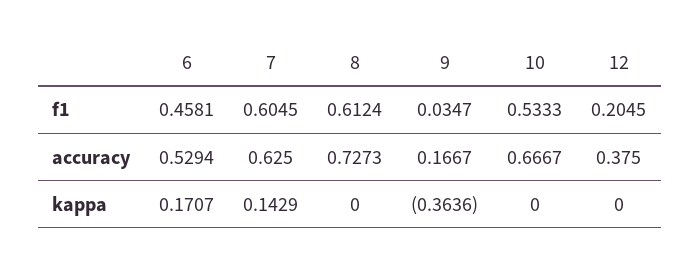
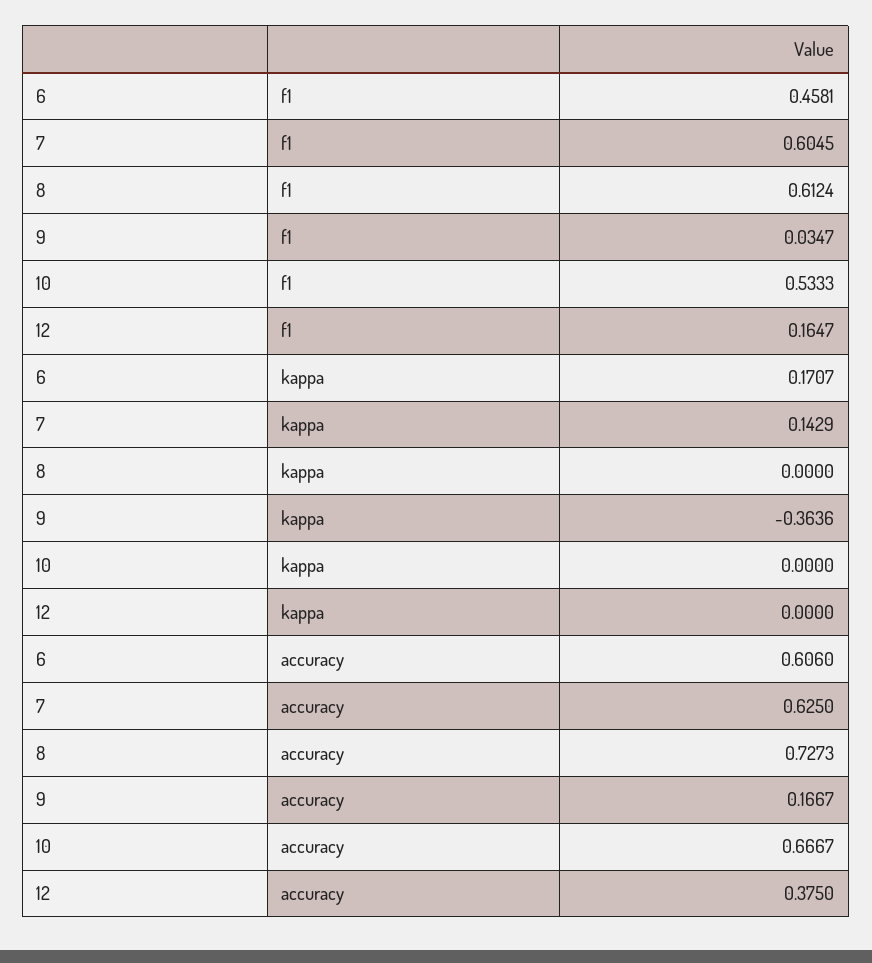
  {
    "6": {
      "f1": 0.4581,
-     "accuracy": 0.5294,
+     "accuracy": 0.606,
      "kappa": 0.1707
    },
    "7": {
      "f1": 0.6045,
      "accuracy": 0.625,
      "kappa": 0.1429
    },
    "8": {
      "f1": 0.6124,
      "accuracy": 0.7273,
      "kappa": 0
    },
    "9": {
      "f1": 0.0347,
      "accuracy": 0.1667,
      "kappa": -0.3636
    },
    "10": {
      "f1": 0.5333,
      "accuracy": 0.6667,
      "kappa": 0
    },
    "12": {
-     "f1": 0.2045,
+     "f1": 0.1647,
      "accuracy": 0.375,
      "kappa": 0
    }
  }

